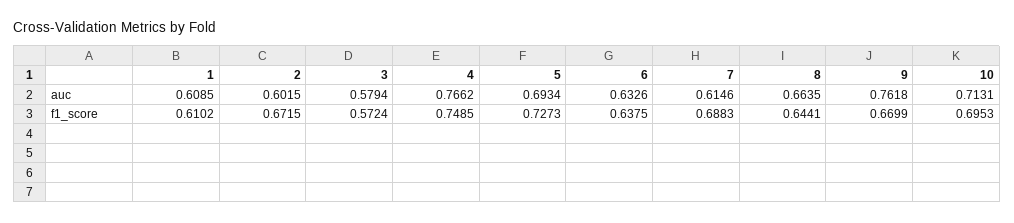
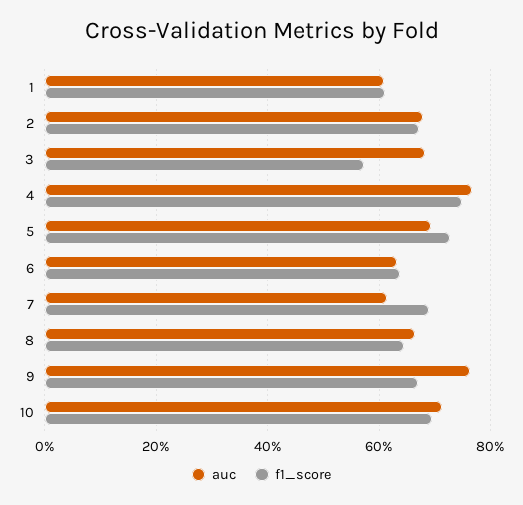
  {
    "auc": {
      "1": 0.6085,
-     "2": 0.6015,
+     "2": 0.68,
-     "3": 0.5794,
+     "3": 0.68,
      "4": 0.7662,
      "5": 0.6934,
      "6": 0.6326,
      "7": 0.6146,
      "8": 0.6635,
      "9": 0.7618,
      "10": 0.7131
    },
    "f1_score": {
      "1": 0.6102,
      "2": 0.6715,
      "3": 0.5724,
      "4": 0.7485,
      "5": 0.7273,
      "6": 0.6375,
      "7": 0.6883,
      "8": 0.6441,
      "9": 0.6699,
      "10": 0.6953
    }
  }

